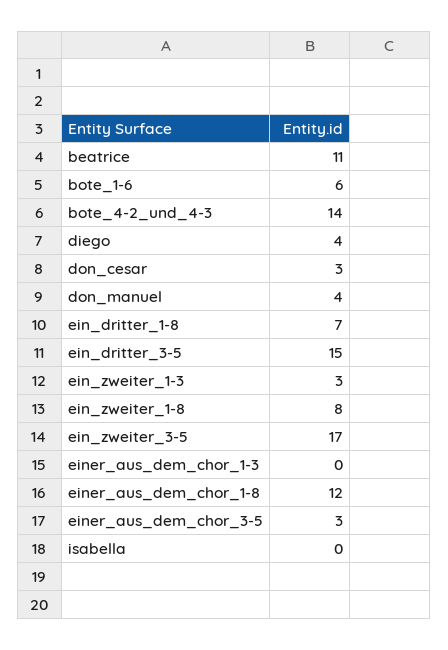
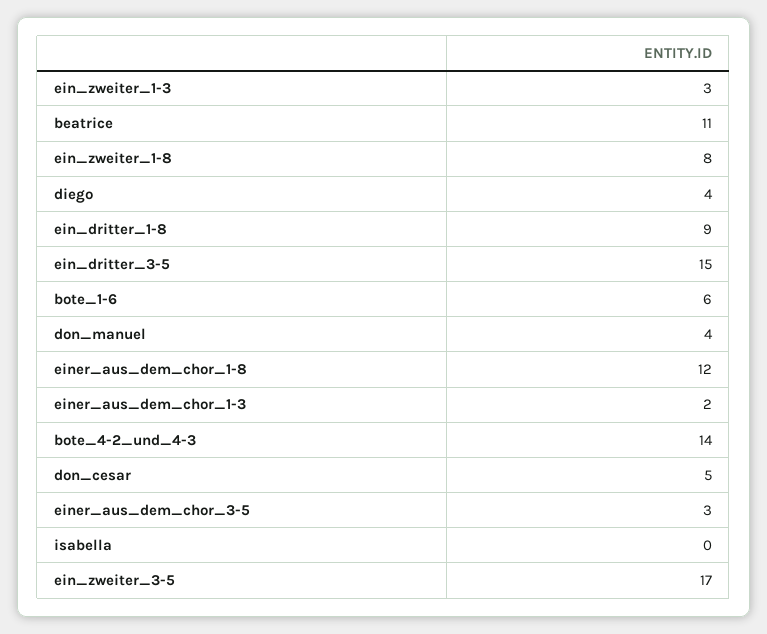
  {
    "beatrice": 11,
    "bote_1-6": 6,
    "bote_4-2_und_4-3": 14,
    "diego": 4,
-   "don_cesar": 3,
+   "don_cesar": 5,
    "don_manuel": 4,
-   "ein_dritter_1-8": 7,
+   "ein_dritter_1-8": 9,
    "ein_dritter_3-5": 15,
    "ein_zweiter_1-3": 3,
    "ein_zweiter_1-8": 8,
    "ein_zweiter_3-5": 17,
-   "einer_aus_dem_chor_1-3": 0,
+   "einer_aus_dem_chor_1-3": 2,
    "einer_aus_dem_chor_1-8": 12,
    "einer_aus_dem_chor_3-5": 3,
    "isabella": 0
  }

